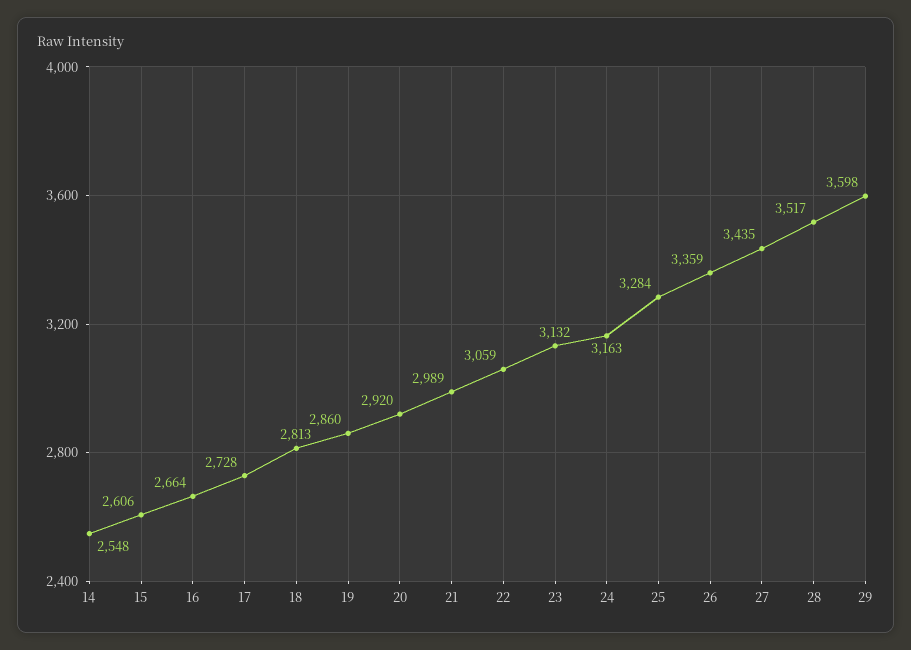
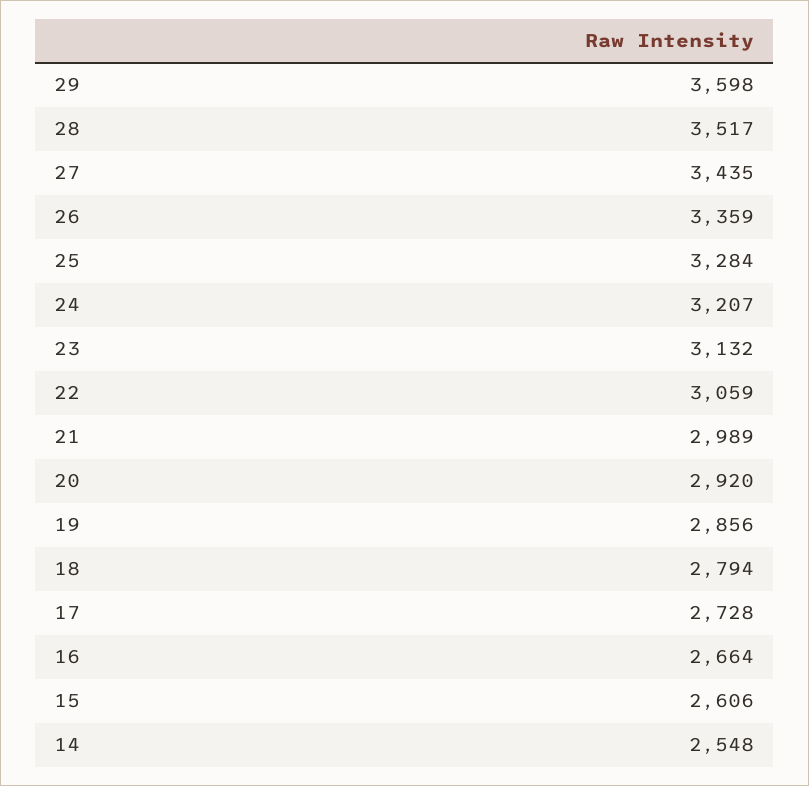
  {
    "14": 2548,
    "15": 2606,
    "16": 2664,
    "17": 2728,
-   "18": 2813,
+   "18": 2794,
-   "19": 2860,
+   "19": 2856,
    "20": 2920,
    "21": 2989,
    "22": 3059,
    "23": 3132,
-   "24": 3163,
+   "24": 3207,
    "25": 3284,
    "26": 3359,
    "27": 3435,
    "28": 3517,
    "29": 3598
  }

